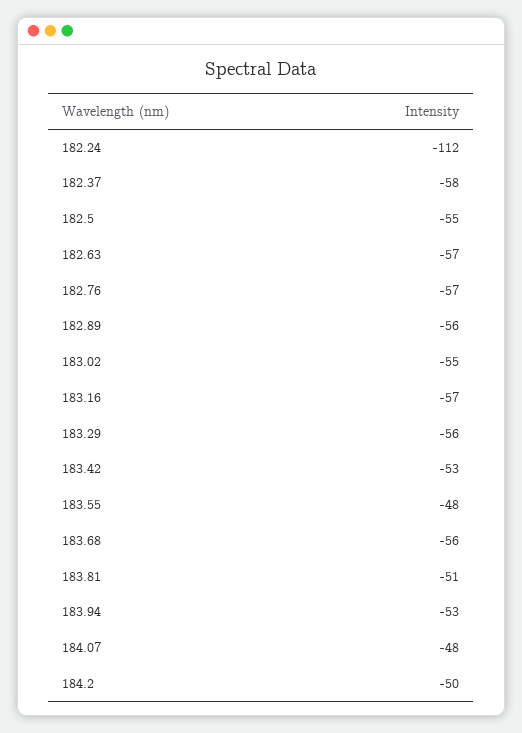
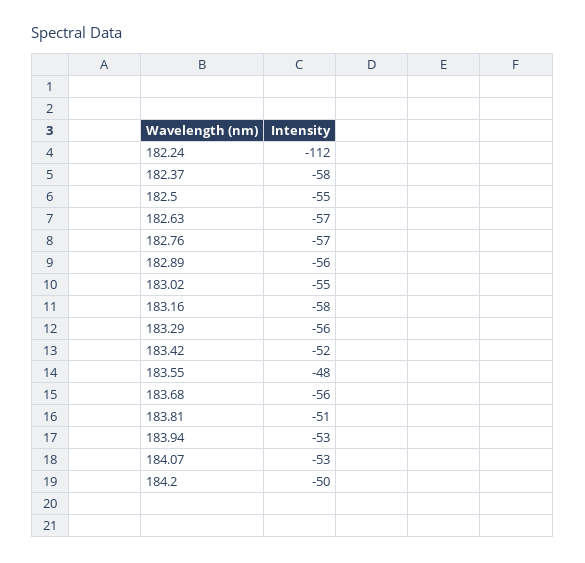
  {
    "182.24": -112,
    "182.37": -58,
    "182.5": -55,
    "182.63": -57,
    "182.76": -57,
    "182.89": -56,
    "183.02": -55,
-   "183.16": -57,
+   "183.16": -58,
    "183.29": -56,
-   "183.42": -53,
+   "183.42": -52,
    "183.55": -48,
    "183.68": -56,
    "183.81": -51,
    "183.94": -53,
-   "184.07": -48,
+   "184.07": -53,
    "184.2": -50
  }

